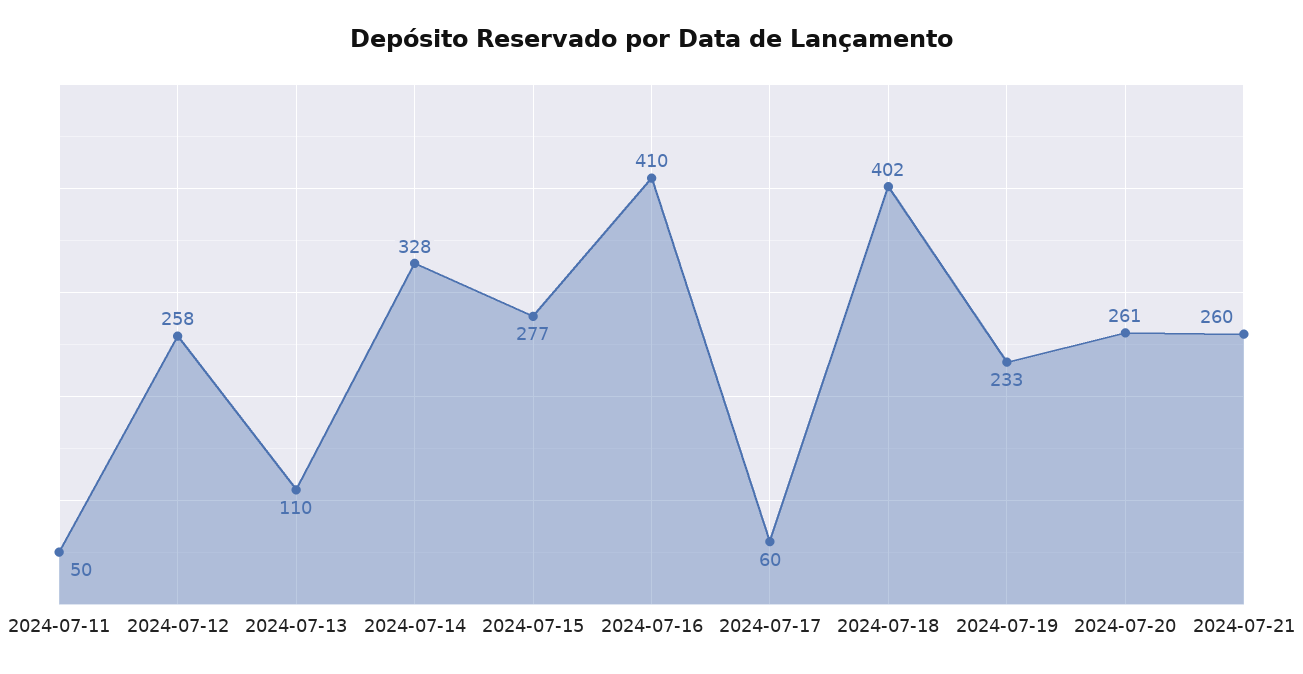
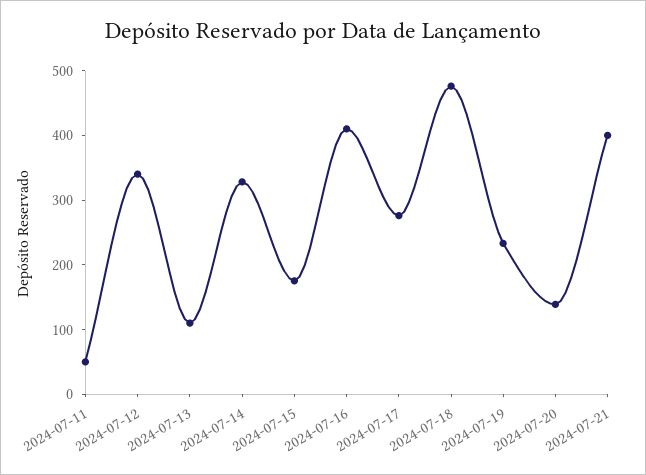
  {
    "2024-07-11": 50,
-   "2024-07-12": 258,
+   "2024-07-12": 340,
    "2024-07-13": 110,
    "2024-07-14": 328,
-   "2024-07-15": 277,
+   "2024-07-15": 180,
    "2024-07-16": 410,
-   "2024-07-17": 60,
+   "2024-07-17": 280,
-   "2024-07-18": 402,
+   "2024-07-18": 480,
    "2024-07-19": 233,
-   "2024-07-20": 261,
+   "2024-07-20": 140,
-   "2024-07-21": 260
+   "2024-07-21": 400
  }

